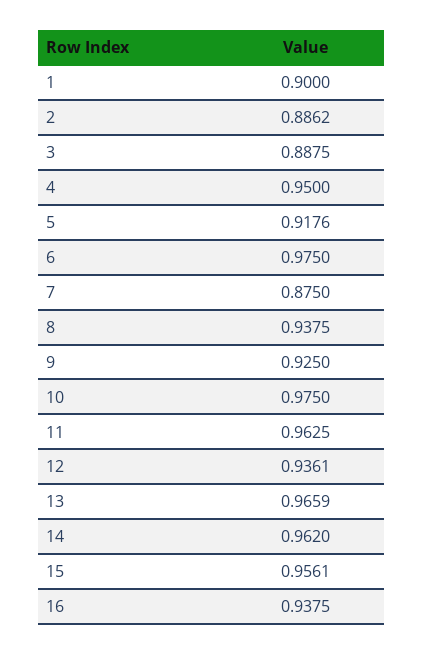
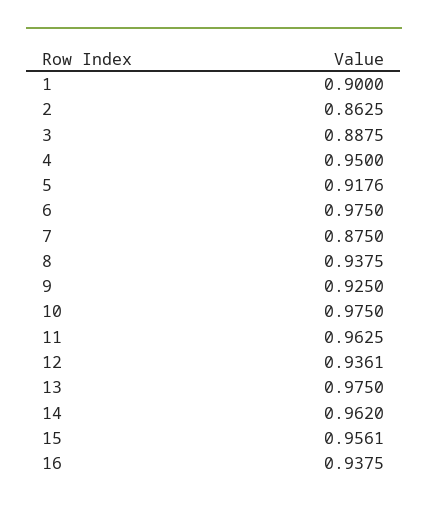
  {
    "1": 0.9,
-   "2": 0.8862,
+   "2": 0.8625,
    "3": 0.8875,
    "4": 0.95,
    "5": 0.9176,
    "6": 0.975,
    "7": 0.875,
    "8": 0.9375,
    "9": 0.925,
    "10": 0.975,
    "11": 0.9625,
    "12": 0.9361,
-   "13": 0.9659,
+   "13": 0.975,
    "14": 0.962,
    "15": 0.9561,
    "16": 0.9375
  }

